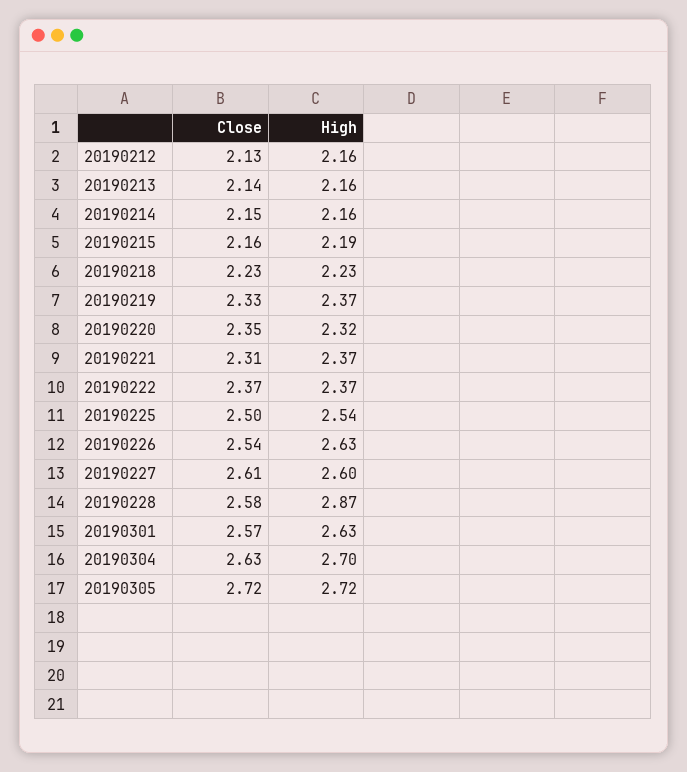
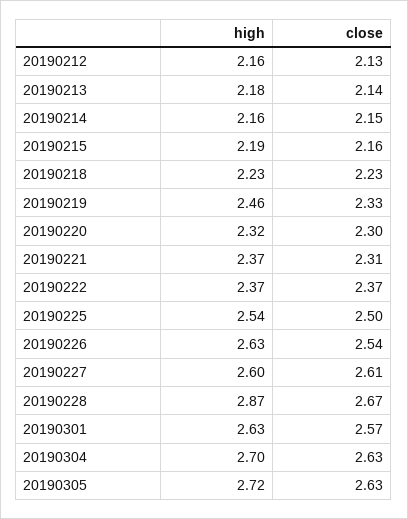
  {
    "Close": {
      "20190212": 2.13,
      "20190213": 2.14,
      "20190214": 2.15,
      "20190215": 2.16,
      "20190218": 2.23,
      "20190219": 2.33,
-     "20190220": 2.35,
+     "20190220": 2.3,
      "20190221": 2.31,
      "20190222": 2.37,
      "20190225": 2.5,
      "20190226": 2.54,
      "20190227": 2.61,
-     "20190228": 2.58,
+     "20190228": 2.67,
      "20190301": 2.57,
      "20190304": 2.63,
-     "20190305": 2.72
+     "20190305": 2.63
    },
    "High": {
      "20190212": 2.16,
-     "20190213": 2.16,
+     "20190213": 2.18,
      "20190214": 2.16,
      "20190215": 2.19,
      "20190218": 2.23,
-     "20190219": 2.37,
+     "20190219": 2.46,
      "20190220": 2.32,
      "20190221": 2.37,
      "20190222": 2.37,
      "20190225": 2.54,
      "20190226": 2.63,
      "20190227": 2.6,
      "20190228": 2.87,
      "20190301": 2.63,
      "20190304": 2.7,
      "20190305": 2.72
    }
  }

